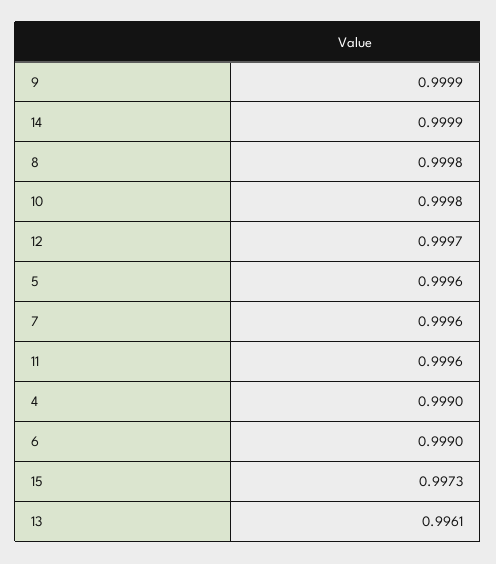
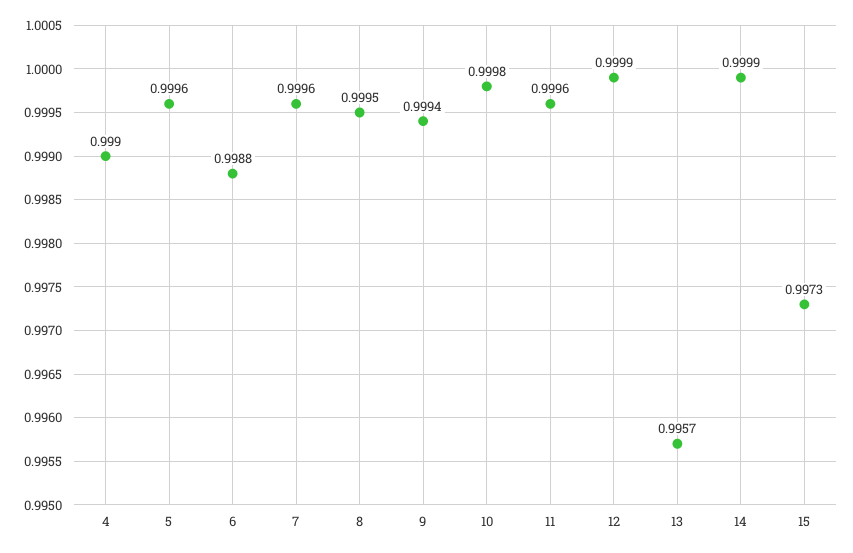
  {
-   "9": 0.9999,
+   "9": 0.9994,
    "14": 0.9999,
-   "8": 0.9998,
+   "8": 0.9995,
    "10": 0.9998,
-   "12": 0.9997,
+   "12": 0.9999,
    "5": 0.9996,
    "7": 0.9996,
    "11": 0.9996,
    "4": 0.999,
-   "6": 0.999,
+   "6": 0.9988,
    "15": 0.9973,
-   "13": 0.9961
+   "13": 0.9957
  }

